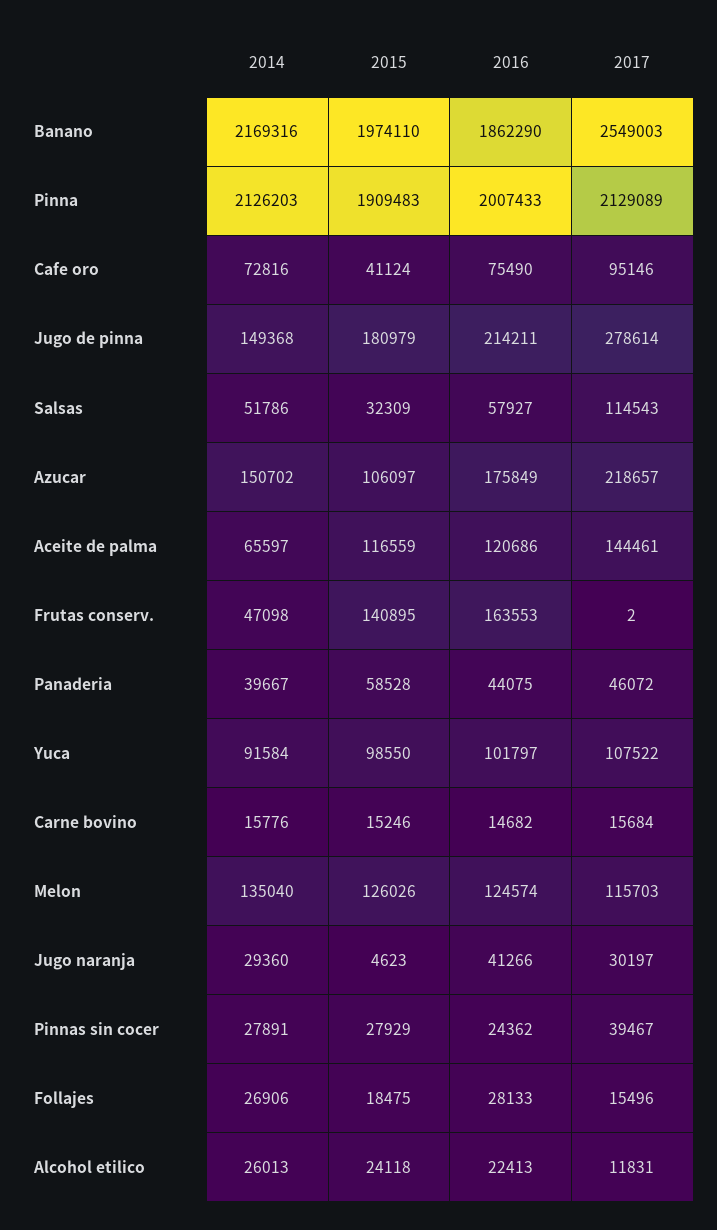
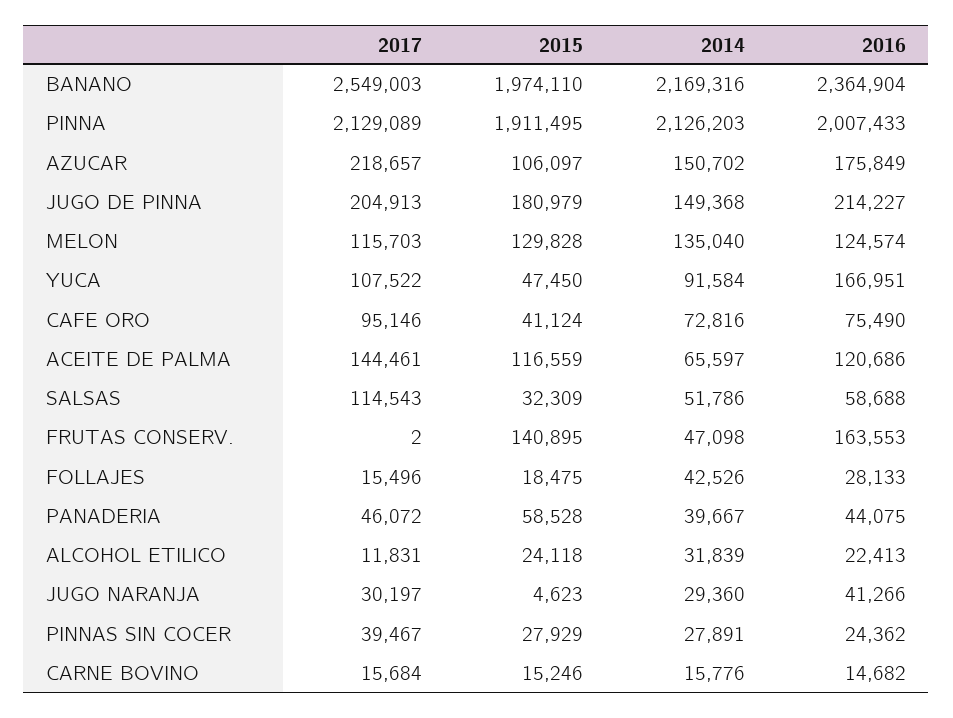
  {
    "2014": {
      "Banano": 2169316,
      "Pinna": 2126203,
      "Cafe oro": 72816,
      "Jugo de pinna": 149368,
      "Salsas": 51786,
      "Azucar": 150702,
      "Aceite de palma": 65597,
      "Frutas conserv.": 47098,
      "Panaderia": 39667,
      "Yuca": 91584,
      "Carne bovino": 15776,
      "Melon": 135040,
      "Jugo naranja": 29360,
      "Pinnas sin cocer": 27891,
-     "Follajes": 26906,
+     "Follajes": 42526,
-     "Alcohol etilico": 26013
+     "Alcohol etilico": 31839
    },
    "2015": {
      "Banano": 1974110,
-     "Pinna": 1909483,
+     "Pinna": 1911495,
      "Cafe oro": 41124,
      "Jugo de pinna": 180979,
      "Salsas": 32309,
      "Azucar": 106097,
      "Aceite de palma": 116559,
      "Frutas conserv.": 140895,
      "Panaderia": 58528,
-     "Yuca": 98550,
+     "Yuca": 47450,
      "Carne bovino": 15246,
-     "Melon": 126026,
+     "Melon": 129828,
      "Jugo naranja": 4623,
      "Pinnas sin cocer": 27929,
      "Follajes": 18475,
      "Alcohol etilico": 24118
    },
    "2016": {
-     "Banano": 1862290,
+     "Banano": 2364904,
      "Pinna": 2007433,
      "Cafe oro": 75490,
-     "Jugo de pinna": 214211,
+     "Jugo de pinna": 214227,
-     "Salsas": 57927,
+     "Salsas": 58688,
      "Azucar": 175849,
      "Aceite de palma": 120686,
      "Frutas conserv.": 163553,
      "Panaderia": 44075,
-     "Yuca": 101797,
+     "Yuca": 166951,
      "Carne bovino": 14682,
      "Melon": 124574,
      "Jugo naranja": 41266,
      "Pinnas sin cocer": 24362,
      "Follajes": 28133,
      "Alcohol etilico": 22413
    },
    "2017": {
      "Banano": 2549003,
      "Pinna": 2129089,
      "Cafe oro": 95146,
-     "Jugo de pinna": 278614,
+     "Jugo de pinna": 204913,
      "Salsas": 114543,
      "Azucar": 218657,
      "Aceite de palma": 144461,
      "Frutas conserv.": 2,
      "Panaderia": 46072,
      "Yuca": 107522,
      "Carne bovino": 15684,
      "Melon": 115703,
      "Jugo naranja": 30197,
      "Pinnas sin cocer": 39467,
      "Follajes": 15496,
      "Alcohol etilico": 11831
    }
  }

